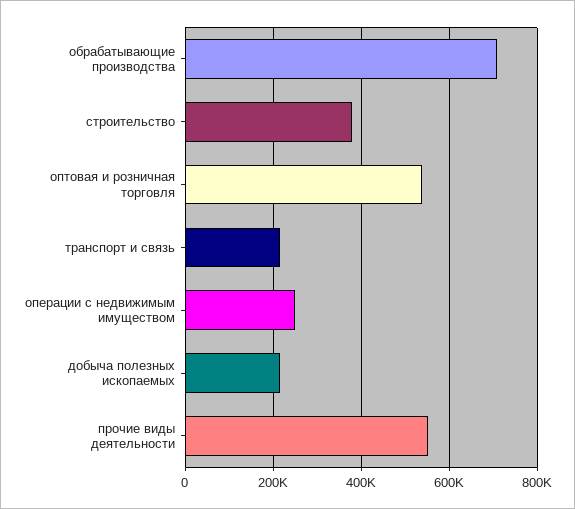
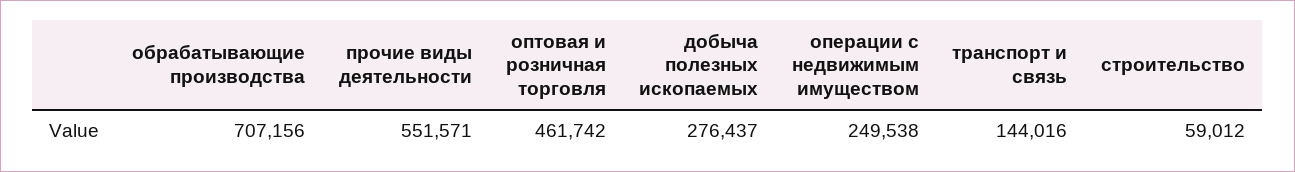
  {
    "обрабатывающие производства": 707156,
-   "строительство": 380000,
+   "строительство": 59012,
-   "оптовая и розничная торговля": 540000,
+   "оптовая и розничная торговля": 461742,
-   "транспорт и связь": 220000,
+   "транспорт и связь": 144016,
    "операции с недвижимым имуществом": 249538,
-   "добыча полезных ископаемых": 220000,
+   "добыча полезных ископаемых": 276437,
    "прочие виды деятельности": 551571
  }

